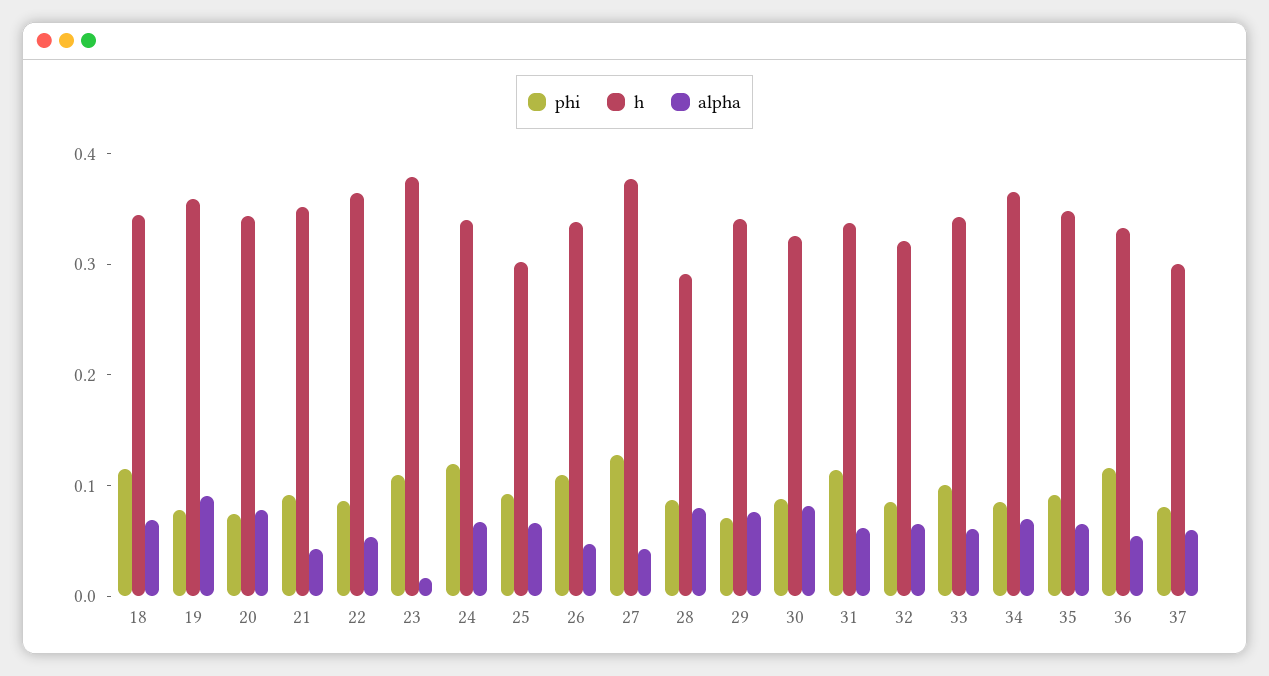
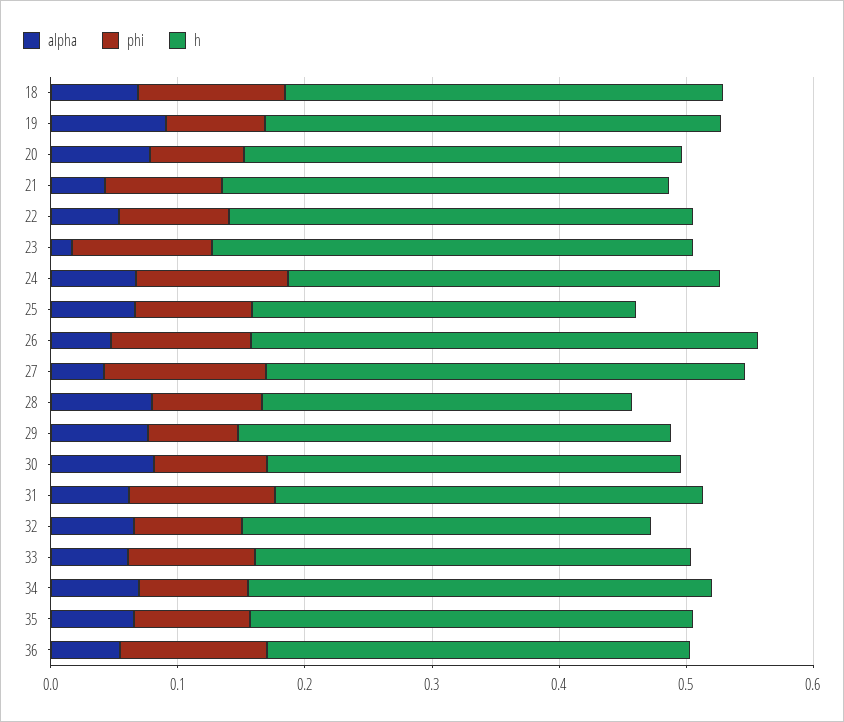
  {
    "phi": {
      "18": 0.12,
      "19": 0.08,
      "20": 0.08,
      "21": 0.1,
      "22": 0.08,
      "23": 0.12,
      "24": 0.12,
      "25": 0.1,
      "26": 0.1,
      "27": 0.12,
      "28": 0.08,
      "29": 0.08,
      "30": 0.08,
      "31": 0.12,
      "32": 0.08,
      "33": 0.1,
      "34": 0.08,
      "35": 0.1,
-     "36": 0.12,
+     "36": 0.12
-     "37": 0.08
    },
    "h": {
      "18": 0.34,
      "19": 0.36,
      "20": 0.34,
      "21": 0.36,
      "22": 0.36,
      "23": 0.38,
      "24": 0.34,
      "25": 0.3,
-     "26": 0.34,
+     "26": 0.4,
      "27": 0.38,
      "28": 0.3,
      "29": 0.34,
      "30": 0.32,
      "31": 0.34,
      "32": 0.32,
      "33": 0.34,
      "34": 0.36,
      "35": 0.34,
-     "36": 0.34,
+     "36": 0.34
-     "37": 0.3
    },
    "alpha": {
      "18": 0.06,
      "19": 0.1,
      "20": 0.08,
      "21": 0.04,
      "22": 0.06,
      "23": 0.02,
      "24": 0.06,
      "25": 0.06,
      "26": 0.04,
      "27": 0.04,
      "28": 0.08,
      "29": 0.08,
      "30": 0.08,
      "31": 0.06,
      "32": 0.06,
      "33": 0.06,
      "34": 0.06,
      "35": 0.06,
-     "36": 0.06,
+     "36": 0.06
-     "37": 0.06
    }
  }

